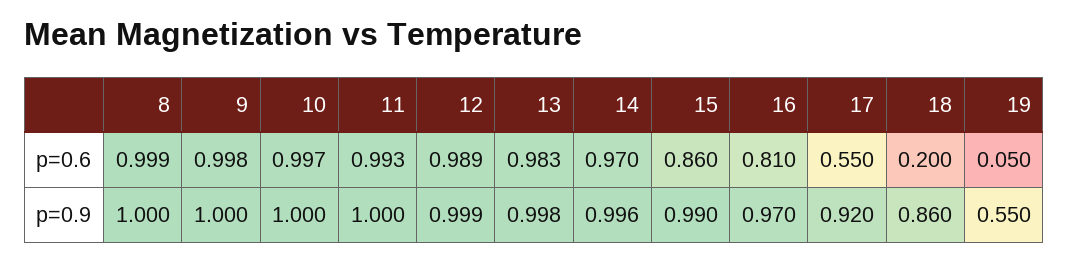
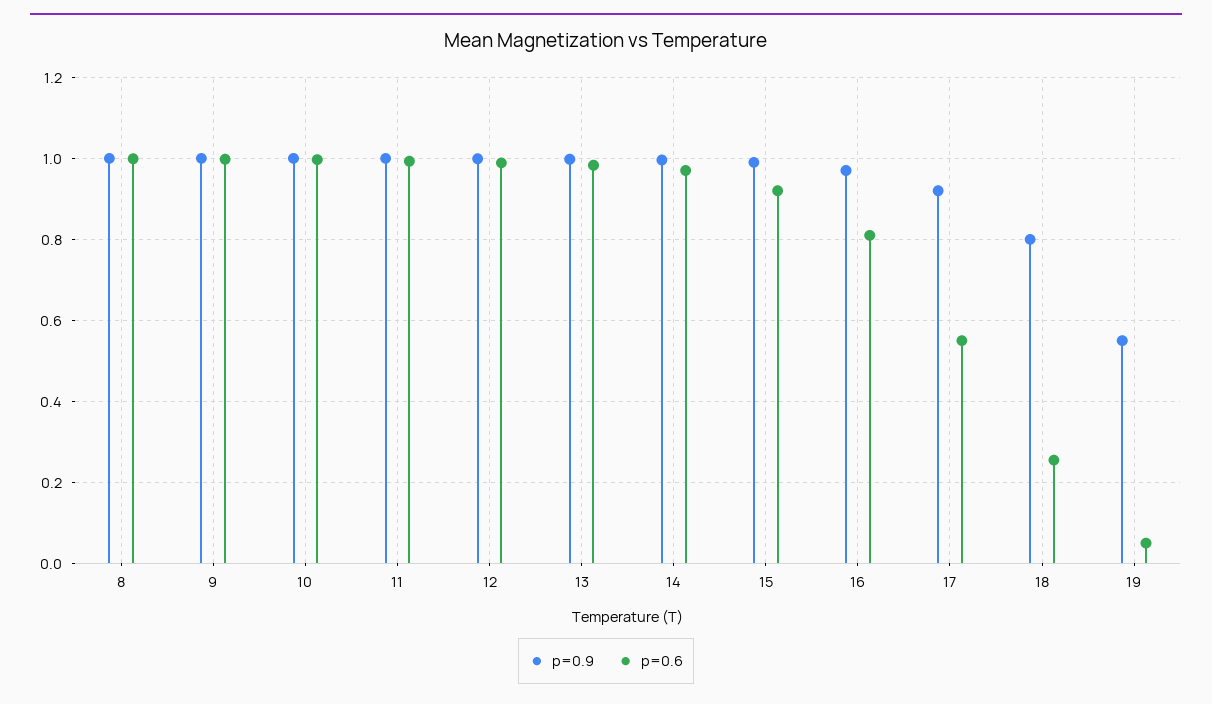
  {
    "p=0.6": {
      "8": 0.999,
      "9": 0.998,
      "10": 0.997,
      "11": 0.993,
      "12": 0.989,
      "13": 0.983,
      "14": 0.97,
-     "15": 0.86,
+     "15": 0.92,
      "16": 0.81,
      "17": 0.55,
-     "18": 0.2,
+     "18": 0.26,
      "19": 0.05
    },
    "p=0.9": {
      "8": 1,
      "9": 1,
      "10": 1,
      "11": 1,
      "12": 0.999,
      "13": 0.998,
      "14": 0.996,
      "15": 0.99,
      "16": 0.97,
      "17": 0.92,
-     "18": 0.86,
+     "18": 0.8,
      "19": 0.55
    }
  }

